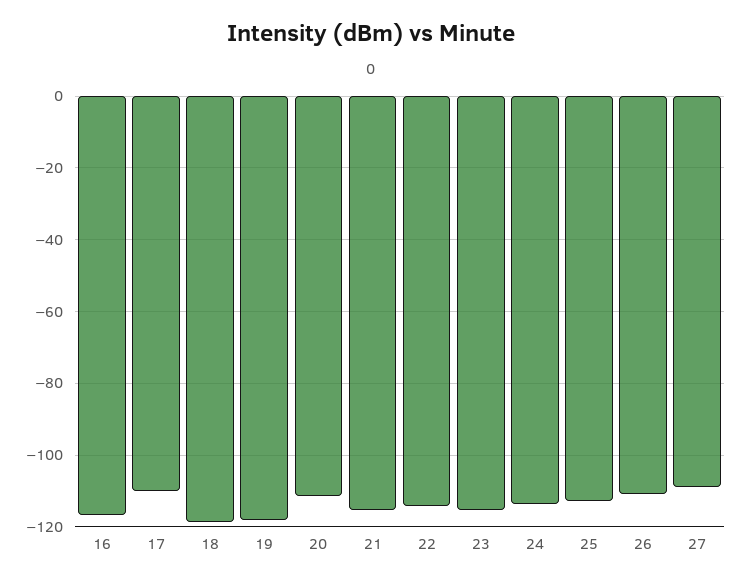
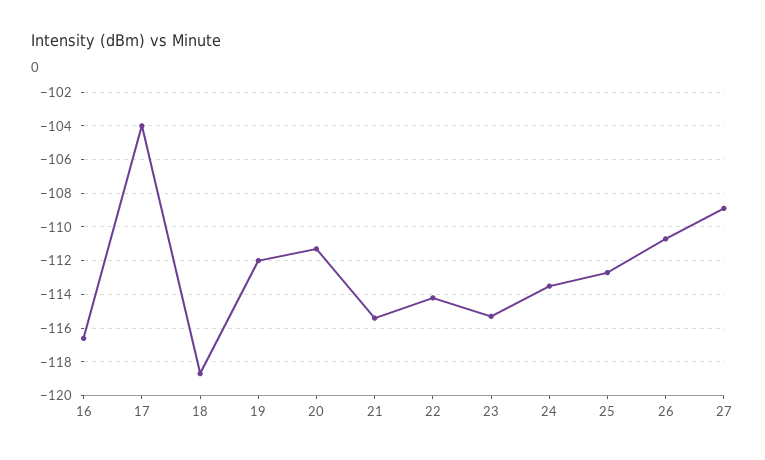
  {
    "16": -116.5,
-   "17": -110,
+   "17": -104,
    "18": -118.5,
-   "19": -118,
+   "19": -112,
    "20": -111.5,
    "21": -115.5,
    "22": -114,
    "23": -115.5,
    "24": -113.5,
    "25": -112.5,
    "26": -110.5,
    "27": -109
  }

